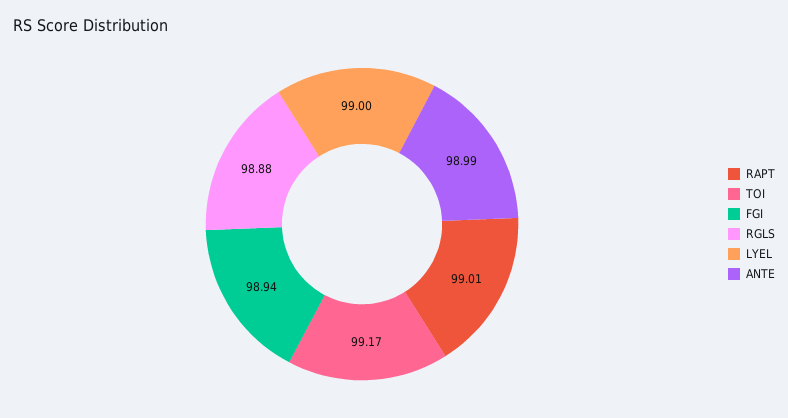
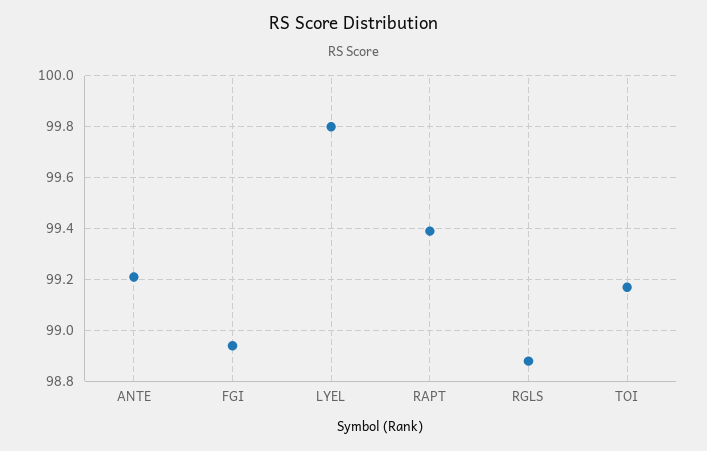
  {
-   "RAPT": 99.01,
+   "RAPT": 99.4,
    "TOI": 99.17,
    "FGI": 98.94,
    "RGLS": 98.88,
-   "LYEL": 99,
+   "LYEL": 99.8,
-   "ANTE": 98.99
+   "ANTE": 99.2
  }

